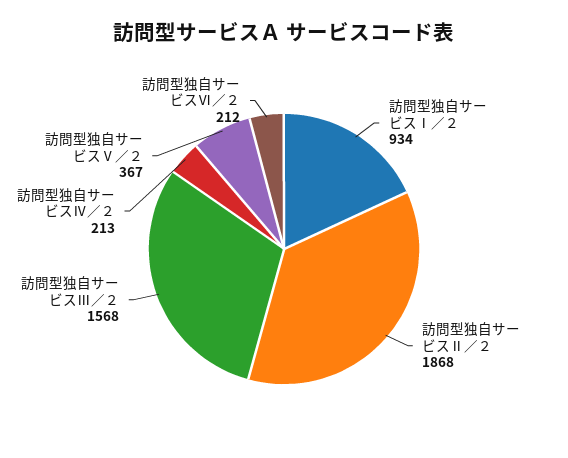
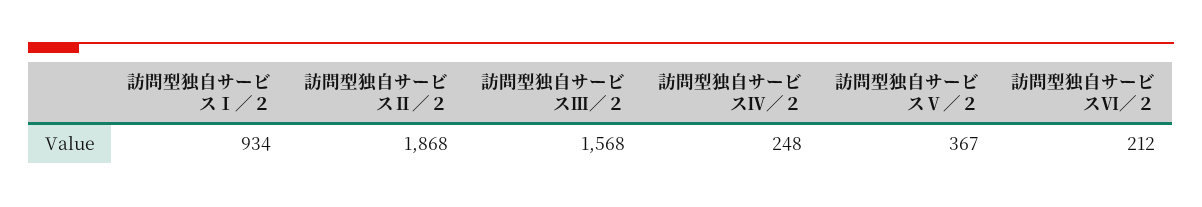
  {
    "訪問型独自サービスⅠ／２": 934,
    "訪問型独自サービスⅡ／２": 1868,
    "訪問型独自サービスⅢ／２": 1568,
-   "訪問型独自サービスⅣ／２": 213,
+   "訪問型独自サービスⅣ／２": 248,
    "訪問型独自サービスⅤ／２": 367,
    "訪問型独自サービスⅥ／２": 212
  }

